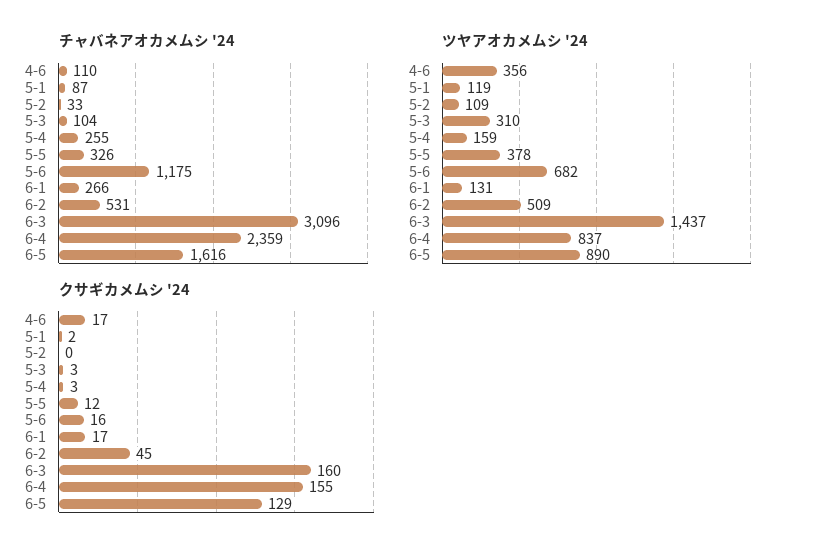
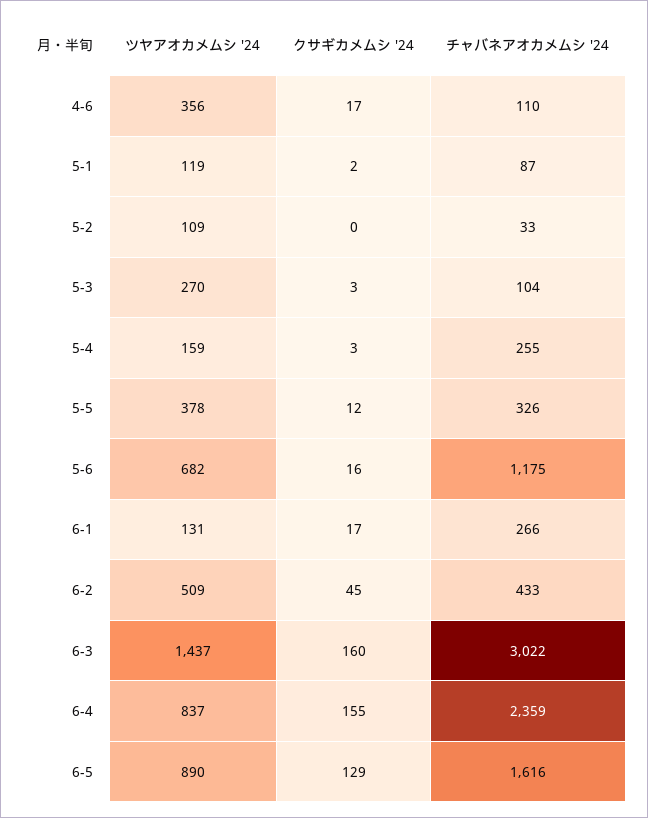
  {
    "チャバネアオカメムシ '24": {
      "4-6": 110,
      "5-1": 87,
      "5-2": 33,
      "5-3": 104,
      "5-4": 255,
      "5-5": 326,
      "5-6": 1175,
      "6-1": 266,
-     "6-2": 531,
+     "6-2": 433,
-     "6-3": 3096,
+     "6-3": 3022,
      "6-4": 2359,
      "6-5": 1616
    },
    "ツヤアオカメムシ '24": {
      "4-6": 356,
      "5-1": 119,
      "5-2": 109,
-     "5-3": 310,
+     "5-3": 270,
      "5-4": 159,
      "5-5": 378,
      "5-6": 682,
      "6-1": 131,
      "6-2": 509,
      "6-3": 1437,
      "6-4": 837,
      "6-5": 890
    },
    "クサギカメムシ '24": {
      "4-6": 17,
      "5-1": 2,
      "5-2": 0,
      "5-3": 3,
      "5-4": 3,
      "5-5": 12,
      "5-6": 16,
      "6-1": 17,
      "6-2": 45,
      "6-3": 160,
      "6-4": 155,
      "6-5": 129
    }
  }

